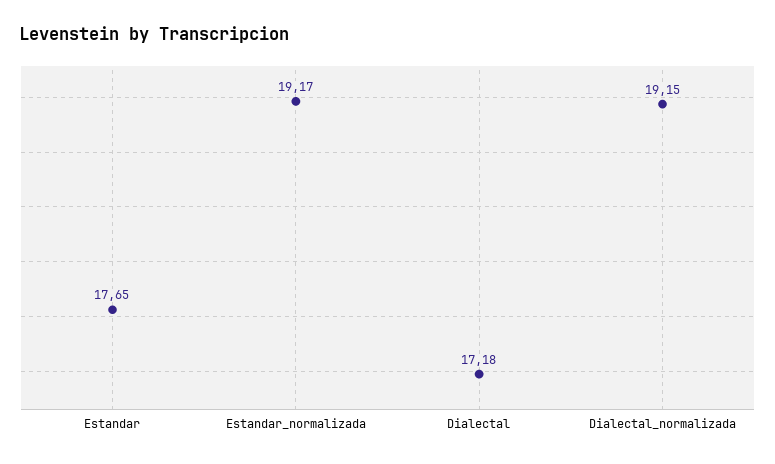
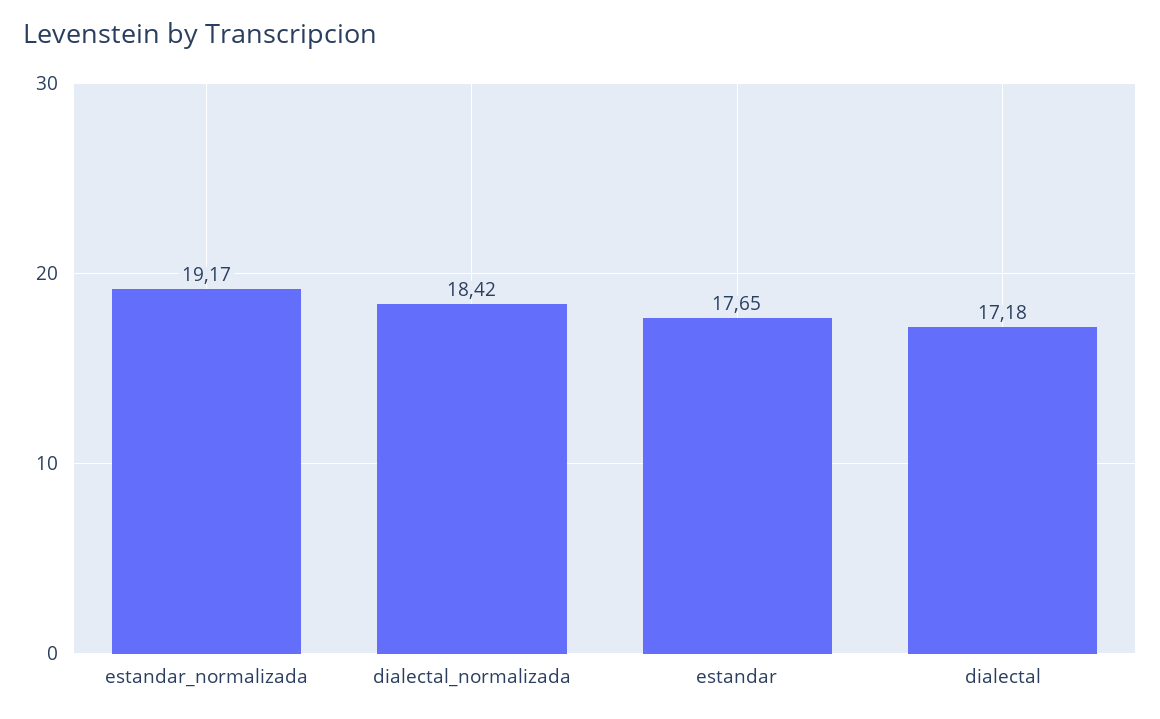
  {
    "Estandar": 17.65,
    "Estandar_normalizada": 19.17,
    "Dialectal": 17.18,
-   "Dialectal_normalizada": 19.15
+   "Dialectal_normalizada": 18.42
  }

